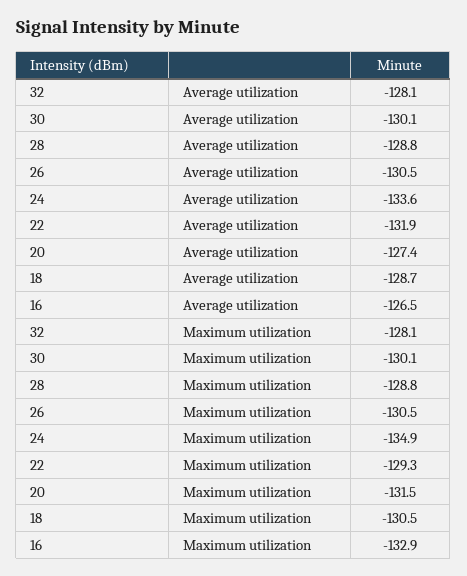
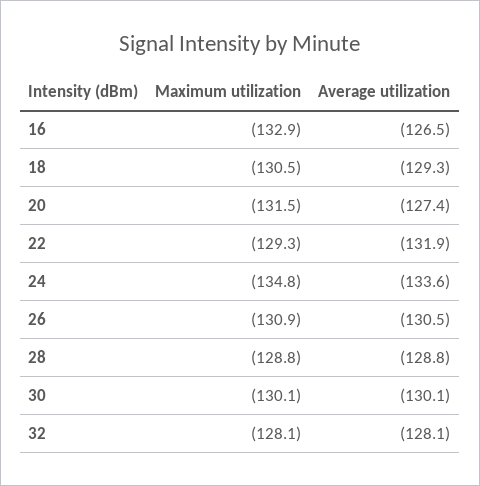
  {
    "32": {
      "Average utilization": -128.1,
      "Maximum utilization": -128.1
    },
    "30": {
      "Average utilization": -130.1,
      "Maximum utilization": -130.1
    },
    "28": {
      "Average utilization": -128.8,
      "Maximum utilization": -128.8
    },
    "26": {
      "Average utilization": -130.5,
-     "Maximum utilization": -130.5
+     "Maximum utilization": -130.9
    },
    "24": {
      "Average utilization": -133.6,
-     "Maximum utilization": -134.9
+     "Maximum utilization": -134.8
    },
    "22": {
      "Average utilization": -131.9,
      "Maximum utilization": -129.3
    },
    "20": {
      "Average utilization": -127.4,
      "Maximum utilization": -131.5
    },
    "18": {
-     "Average utilization": -128.7,
+     "Average utilization": -129.3,
      "Maximum utilization": -130.5
    },
    "16": {
      "Average utilization": -126.5,
      "Maximum utilization": -132.9
    }
  }

